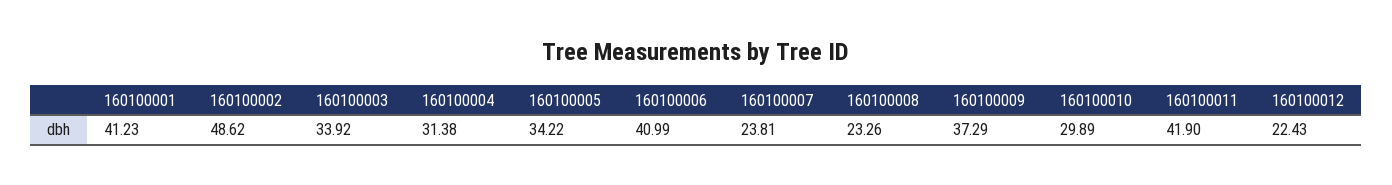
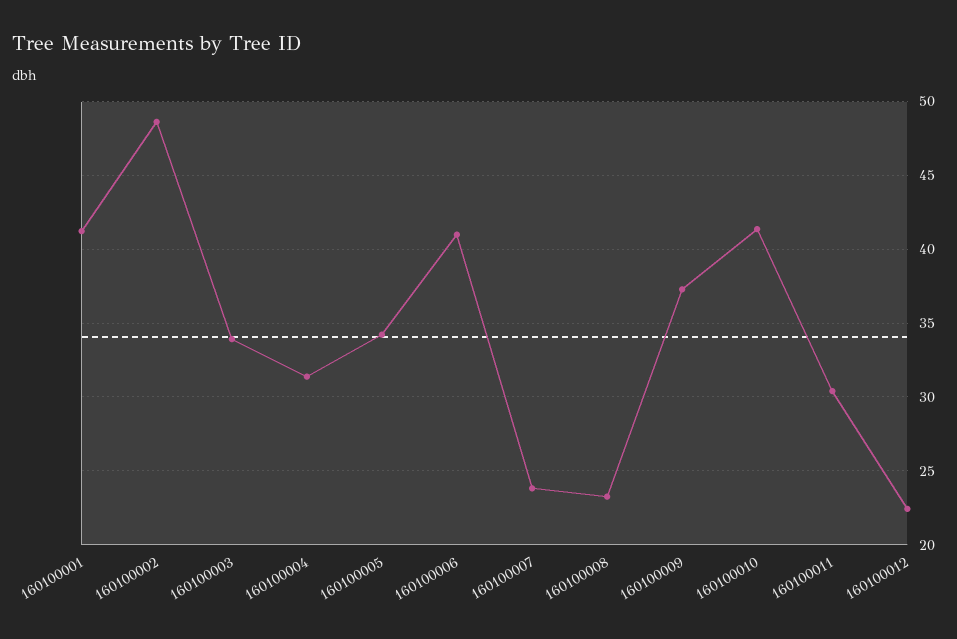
  {
    "160100001": 41.23,
    "160100002": 48.62,
    "160100003": 33.92,
    "160100004": 31.38,
    "160100005": 34.22,
    "160100006": 40.99,
    "160100007": 23.81,
    "160100008": 23.26,
    "160100009": 37.29,
-   "160100010": 29.89,
+   "160100010": 41.5,
-   "160100011": 41.9,
+   "160100011": 30.5,
    "160100012": 22.43
  }

